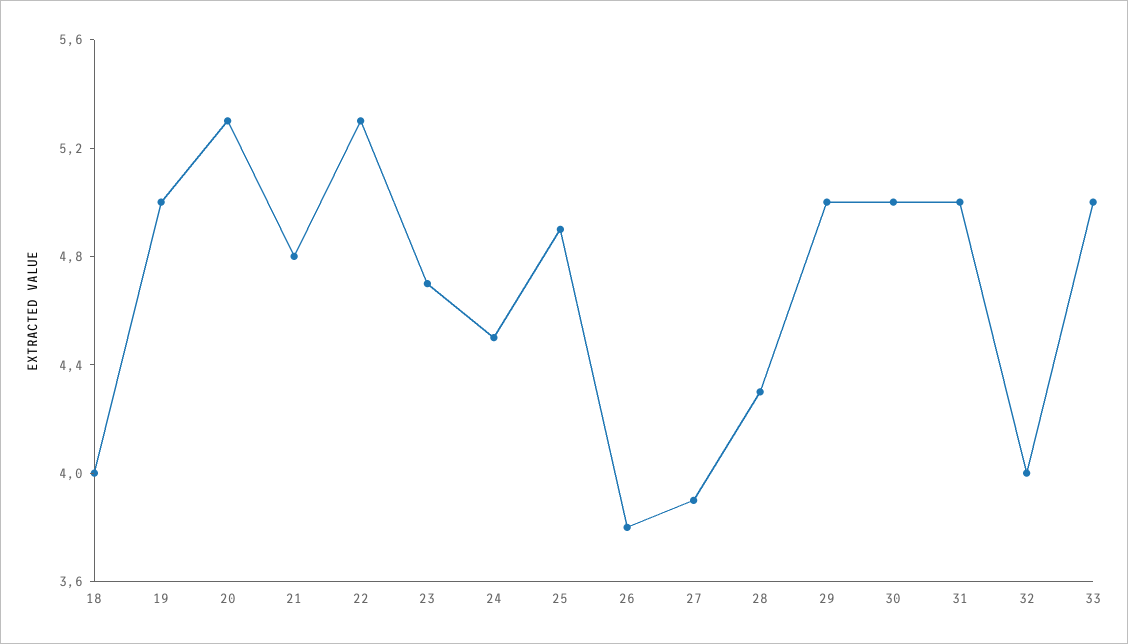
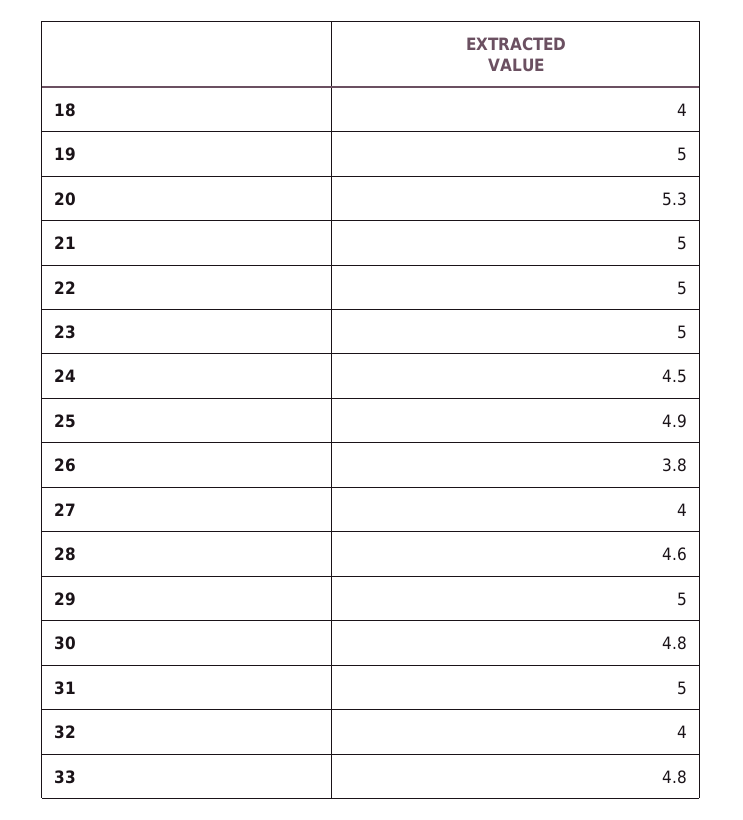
  {
    "18": 4,
    "19": 5,
    "20": 5.3,
-   "21": 4.8,
+   "21": 5,
-   "22": 5.3,
+   "22": 5,
-   "23": 4.7,
+   "23": 5,
    "24": 4.5,
    "25": 4.9,
    "26": 3.8,
-   "27": 3.9,
+   "27": 4,
-   "28": 4.3,
+   "28": 4.6,
    "29": 5,
-   "30": 5,
+   "30": 4.8,
    "31": 5,
    "32": 4,
-   "33": 5
+   "33": 4.8
  }

